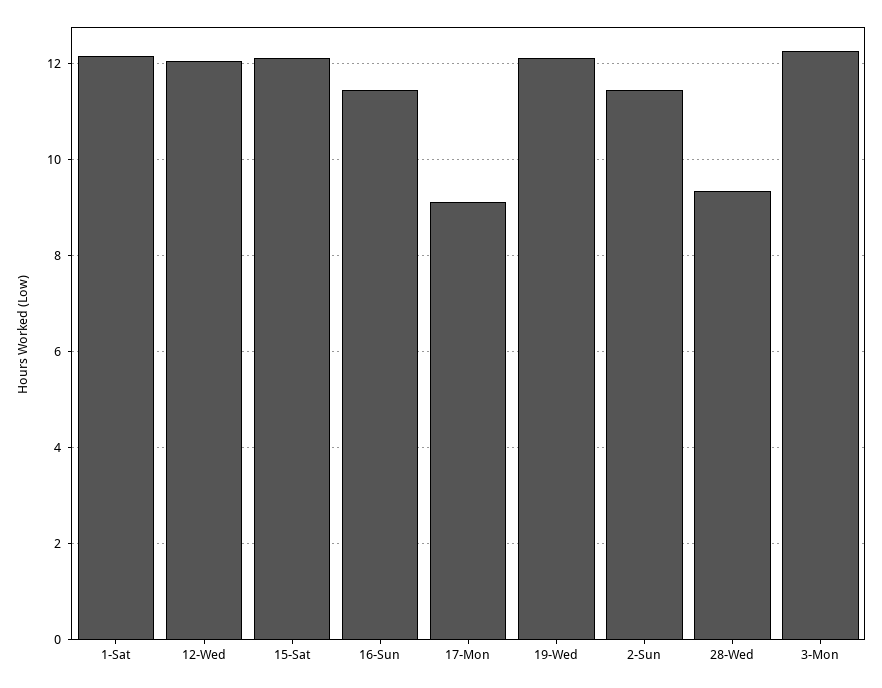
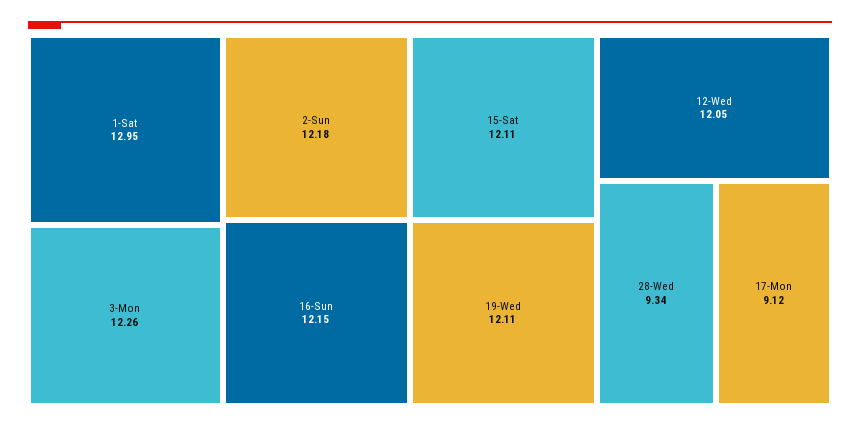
  {
-   "1-Sat": 12.2,
+   "1-Sat": 12.95,
    "12-Wed": 12.05,
    "15-Sat": 12.11,
-   "16-Sun": 11.4,
+   "16-Sun": 12.15,
    "17-Mon": 9.12,
    "19-Wed": 12.11,
-   "2-Sun": 11.4,
+   "2-Sun": 12.18,
    "28-Wed": 9.34,
    "3-Mon": 12.26
  }

